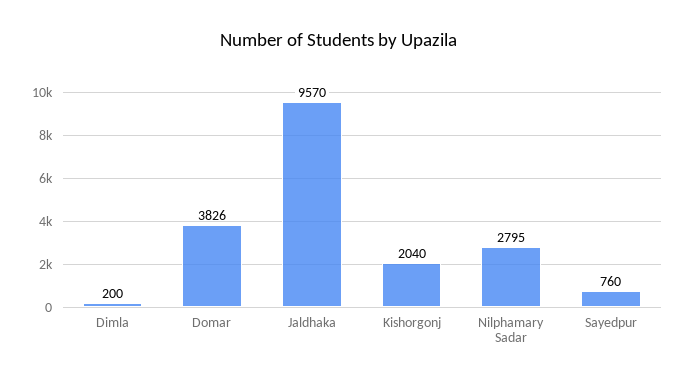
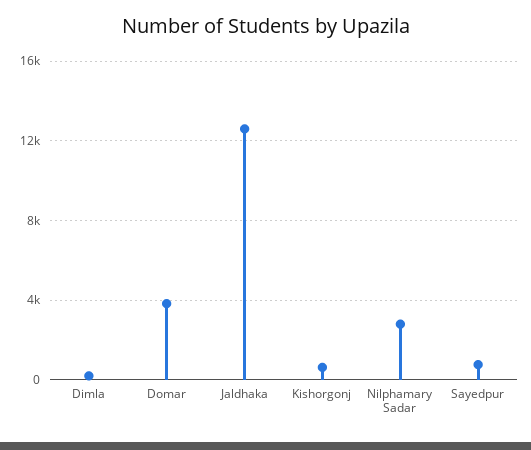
  {
    "Dimla": 200,
    "Domar": 3826,
-   "Jaldhaka": 9570,
+   "Jaldhaka": 12500,
-   "Kishorgonj": 2040,
+   "Kishorgonj": 500,
    "Nilphamary Sadar": 2795,
    "Sayedpur": 760
  }

